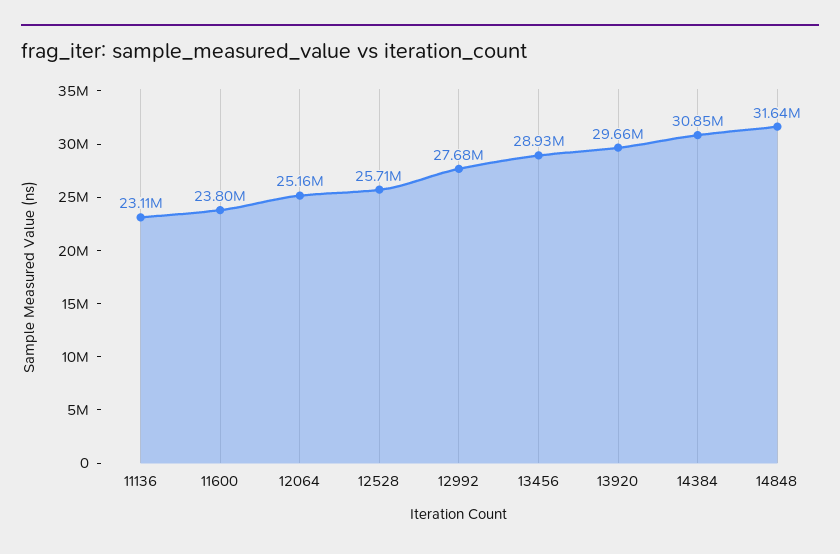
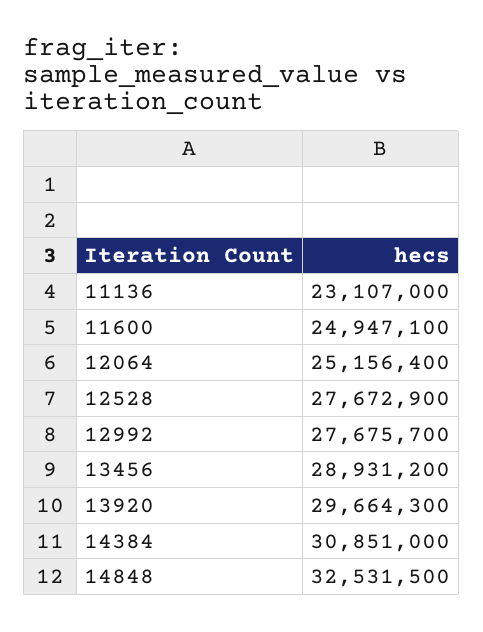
  {
    "11136": 23107000,
-   "11600": 23800000,
+   "11600": 24947100,
    "12064": 25156400,
-   "12528": 25710000,
+   "12528": 27672900,
    "12992": 27675700,
    "13456": 28931200,
    "13920": 29664300,
    "14384": 30851000,
-   "14848": 31640000
+   "14848": 32531500
  }

